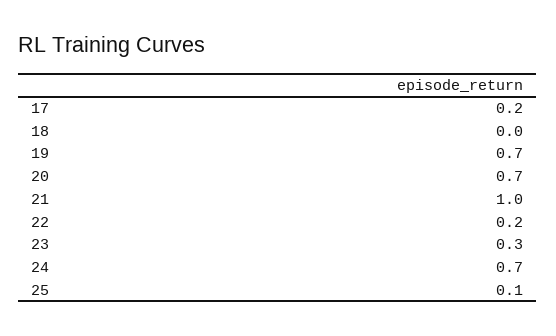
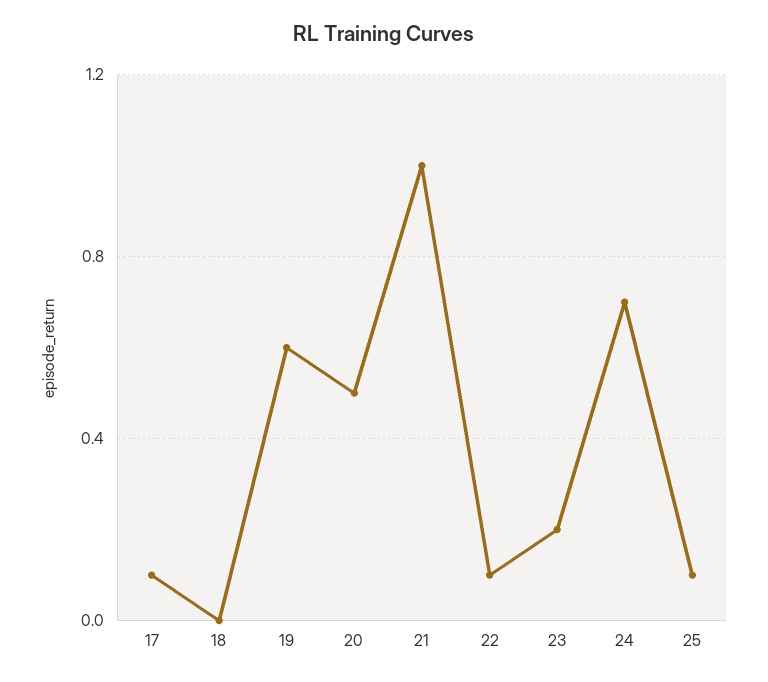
  {
-   "17": 0.2,
+   "17": 0.1,
    "18": 0,
-   "19": 0.7,
+   "19": 0.6,
-   "20": 0.7,
+   "20": 0.5,
    "21": 1,
-   "22": 0.2,
+   "22": 0.1,
-   "23": 0.3,
+   "23": 0.2,
    "24": 0.7,
    "25": 0.1
  }

